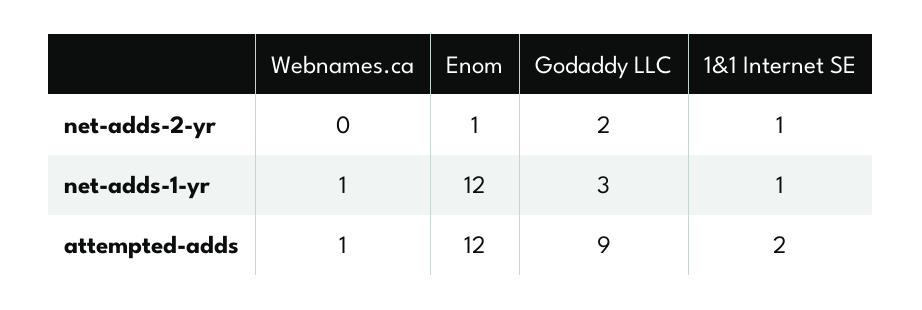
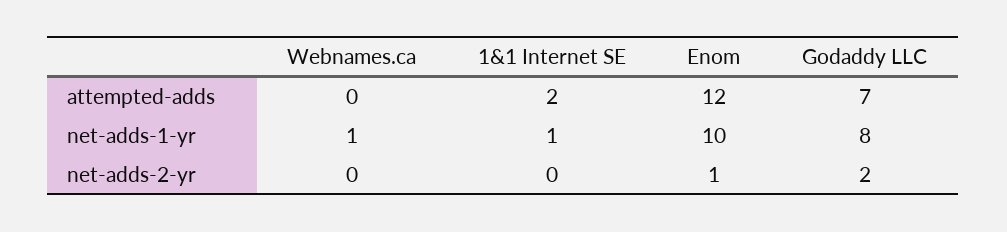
  {
    "Webnames.ca": {
      "net-adds-2-yr": 0,
      "net-adds-1-yr": 1,
-     "attempted-adds": 1
+     "attempted-adds": 0
    },
    "Enom": {
      "net-adds-2-yr": 1,
-     "net-adds-1-yr": 12,
+     "net-adds-1-yr": 10,
      "attempted-adds": 12
    },
    "Godaddy LLC": {
      "net-adds-2-yr": 2,
-     "net-adds-1-yr": 3,
+     "net-adds-1-yr": 8,
-     "attempted-adds": 9
+     "attempted-adds": 7
    },
    "1&1 Internet SE": {
-     "net-adds-2-yr": 1,
+     "net-adds-2-yr": 0,
      "net-adds-1-yr": 1,
      "attempted-adds": 2
    }
  }

